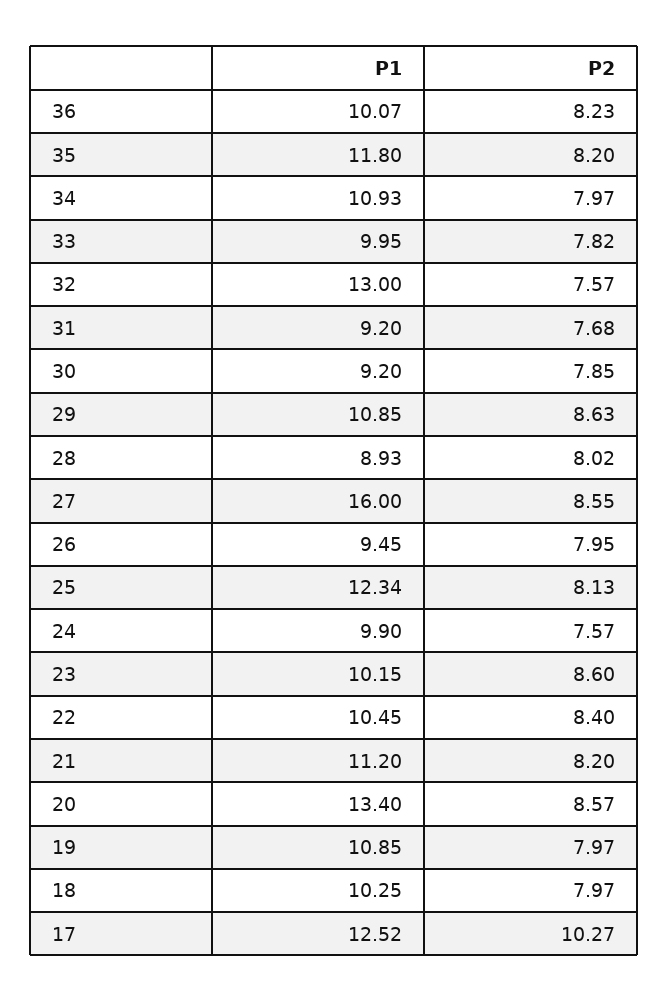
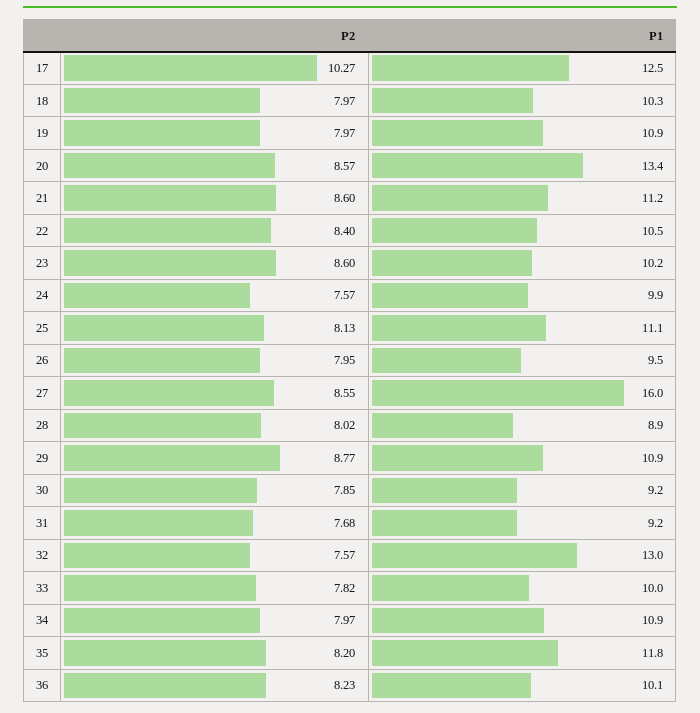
  {
    "P1": {
      "36": 10.07,
      "35": 11.8,
      "34": 10.93,
      "33": 9.95,
      "32": 13,
      "31": 9.2,
      "30": 9.2,
      "29": 10.85,
      "28": 8.93,
      "27": 16,
      "26": 9.45,
-     "25": 12.34,
+     "25": 11.1,
      "24": 9.9,
      "23": 10.15,
      "22": 10.45,
      "21": 11.2,
      "20": 13.4,
      "19": 10.85,
      "18": 10.25,
      "17": 12.52
    },
    "P2": {
      "36": 8.23,
      "35": 8.2,
      "34": 7.97,
      "33": 7.82,
      "32": 7.57,
      "31": 7.68,
      "30": 7.85,
-     "29": 8.63,
+     "29": 8.77,
      "28": 8.02,
      "27": 8.55,
      "26": 7.95,
      "25": 8.13,
      "24": 7.57,
      "23": 8.6,
      "22": 8.4,
-     "21": 8.2,
+     "21": 8.6,
      "20": 8.57,
      "19": 7.97,
      "18": 7.97,
      "17": 10.27
    }
  }

